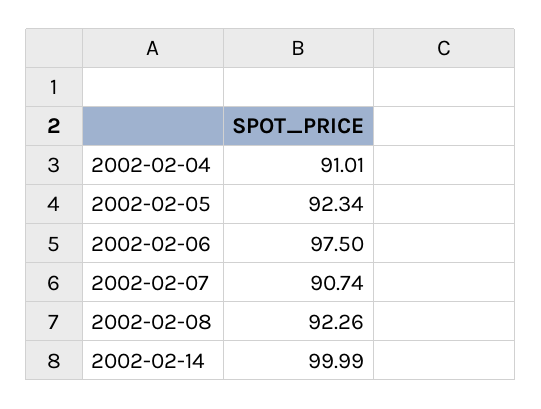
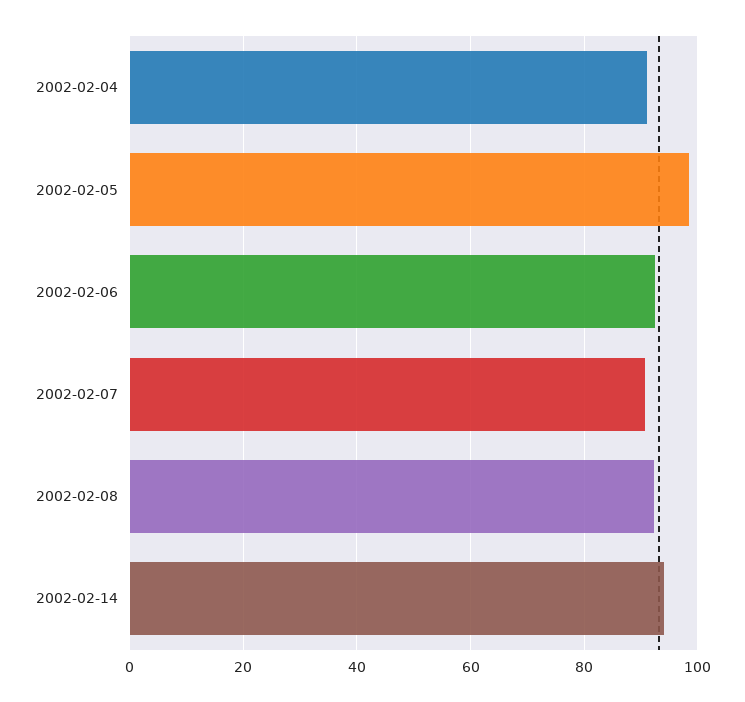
  {
    "2002-02-04": 91.01,
-   "2002-02-05": 92.34,
+   "2002-02-05": 98,
-   "2002-02-06": 97.5,
+   "2002-02-06": 92,
    "2002-02-07": 90.74,
    "2002-02-08": 92.26,
-   "2002-02-14": 99.99
+   "2002-02-14": 94
  }

